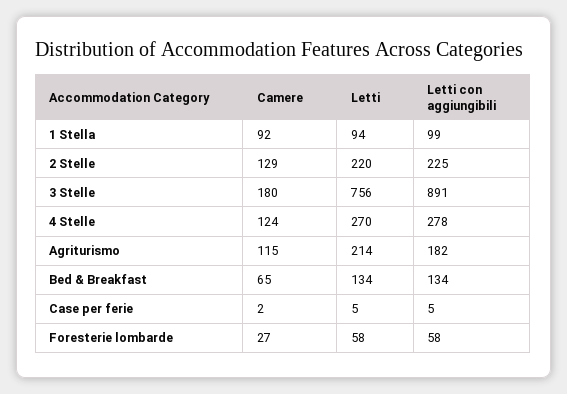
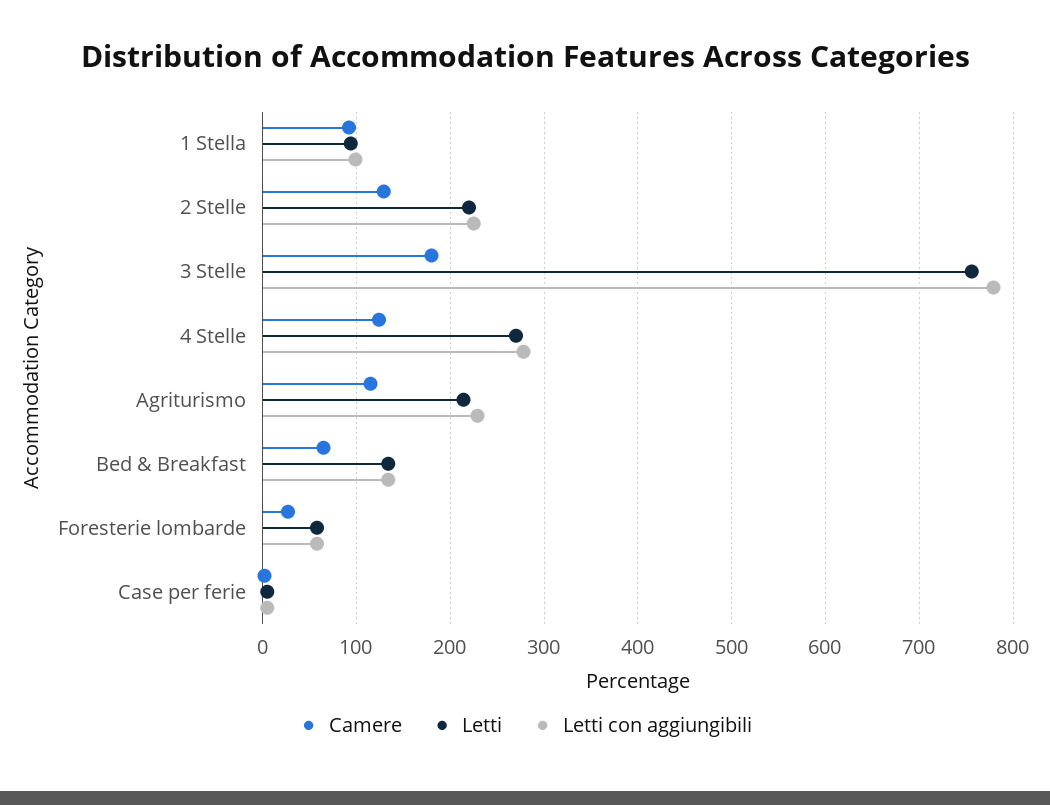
  {
    "Camere": {
      "1 Stella": 92,
      "2 Stelle": 129,
      "3 Stelle": 180,
      "4 Stelle": 124,
      "Agriturismo": 115,
      "Bed & Breakfast": 65,
      "Case per ferie": 2,
      "Foresterie lombarde": 27
    },
    "Letti": {
      "1 Stella": 94,
      "2 Stelle": 220,
      "3 Stelle": 756,
      "4 Stelle": 270,
      "Agriturismo": 214,
      "Bed & Breakfast": 134,
      "Case per ferie": 5,
      "Foresterie lombarde": 58
    },
    "Letti con aggiungibili": {
      "1 Stella": 99,
      "2 Stelle": 225,
-     "3 Stelle": 891,
+     "3 Stelle": 780,
      "4 Stelle": 278,
-     "Agriturismo": 182,
+     "Agriturismo": 230,
      "Bed & Breakfast": 134,
      "Case per ferie": 5,
      "Foresterie lombarde": 58
    }
  }

